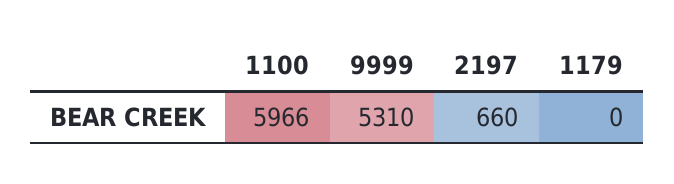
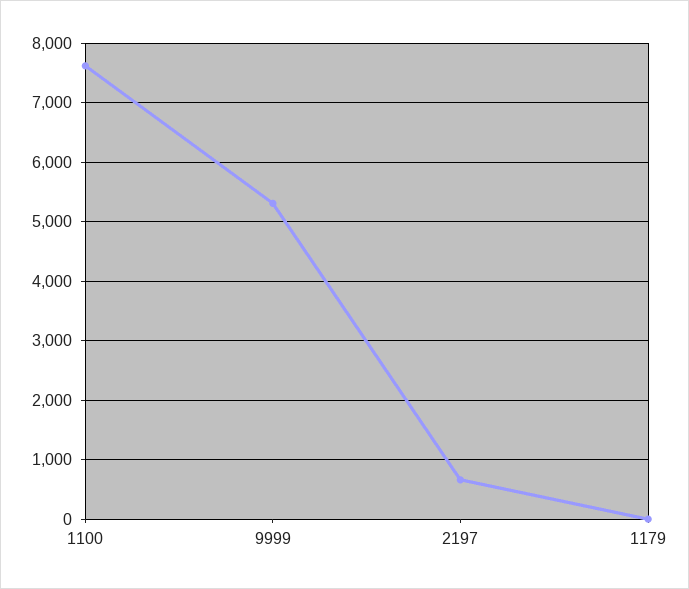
  {
-   "1100": 5966,
+   "1100": 7600,
    "9999": 5310,
    "2197": 660,
    "1179": 0
  }

